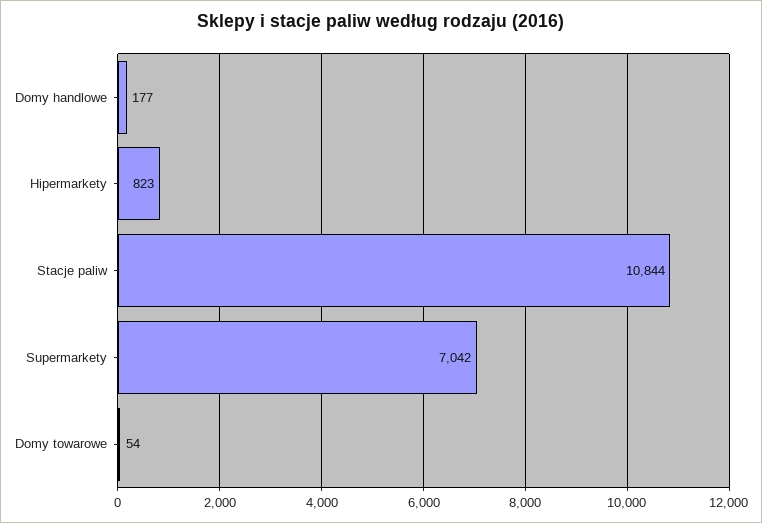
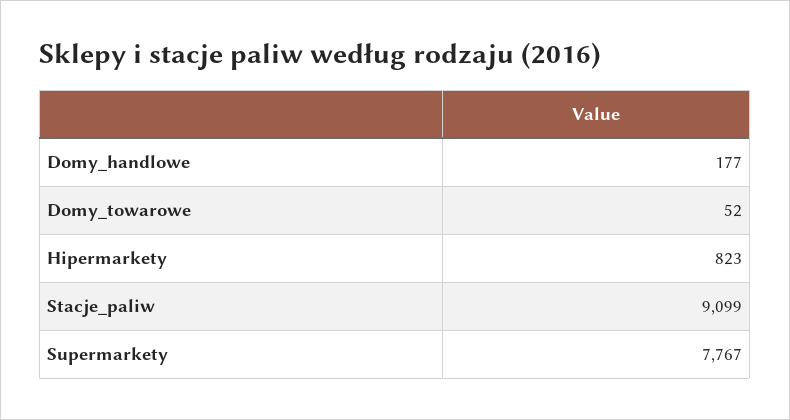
  {
    "Domy handlowe": 177,
    "Hipermarkety": 823,
-   "Stacje paliw": 10844,
+   "Stacje paliw": 9099,
-   "Supermarkety": 7042,
+   "Supermarkety": 7767,
-   "Domy towarowe": 54
+   "Domy towarowe": 52
  }

